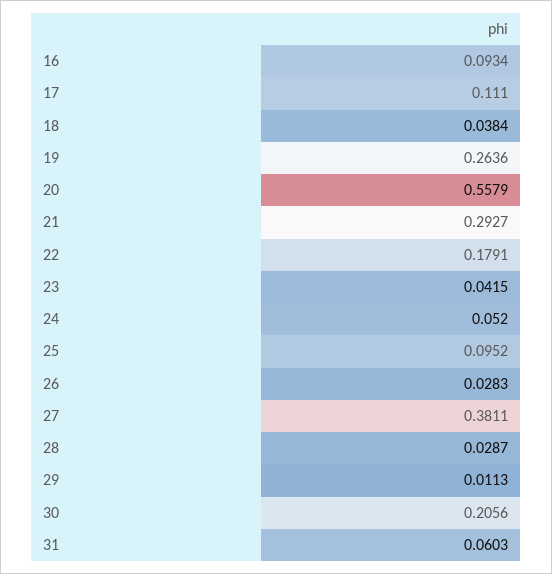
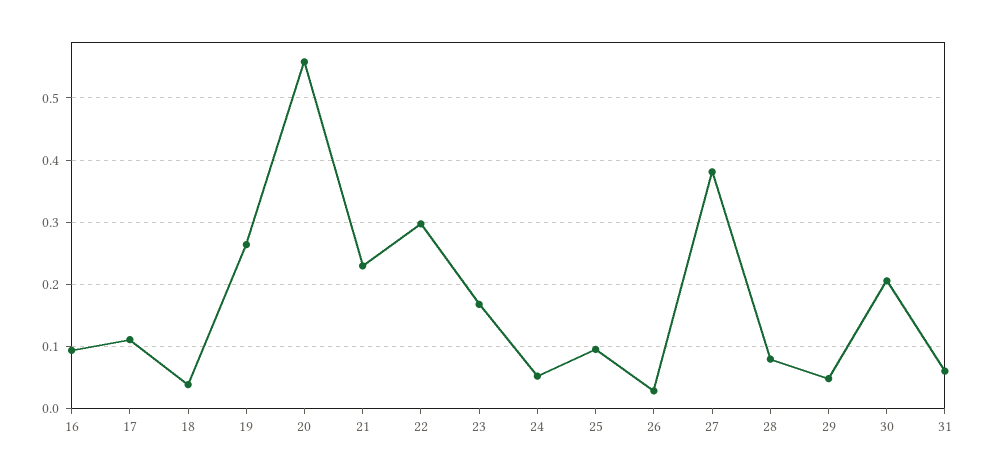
  {
    "16": 0.0934,
    "17": 0.111,
    "18": 0.0384,
    "19": 0.2636,
    "20": 0.5579,
-   "21": 0.2927,
+   "21": 0.23,
-   "22": 0.1791,
+   "22": 0.3,
-   "23": 0.0415,
+   "23": 0.17,
    "24": 0.052,
    "25": 0.0952,
    "26": 0.0283,
    "27": 0.3811,
-   "28": 0.0287,
+   "28": 0.08,
-   "29": 0.0113,
+   "29": 0.05,
    "30": 0.2056,
    "31": 0.0603
  }

